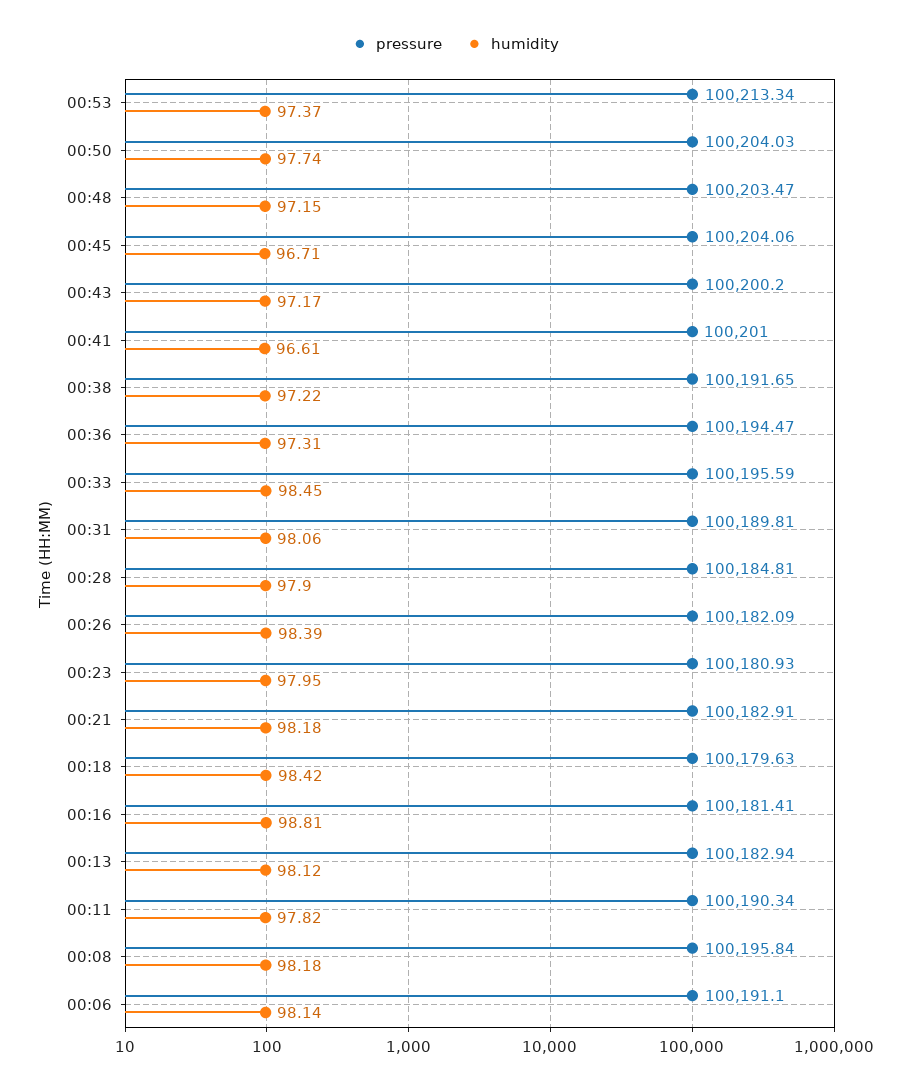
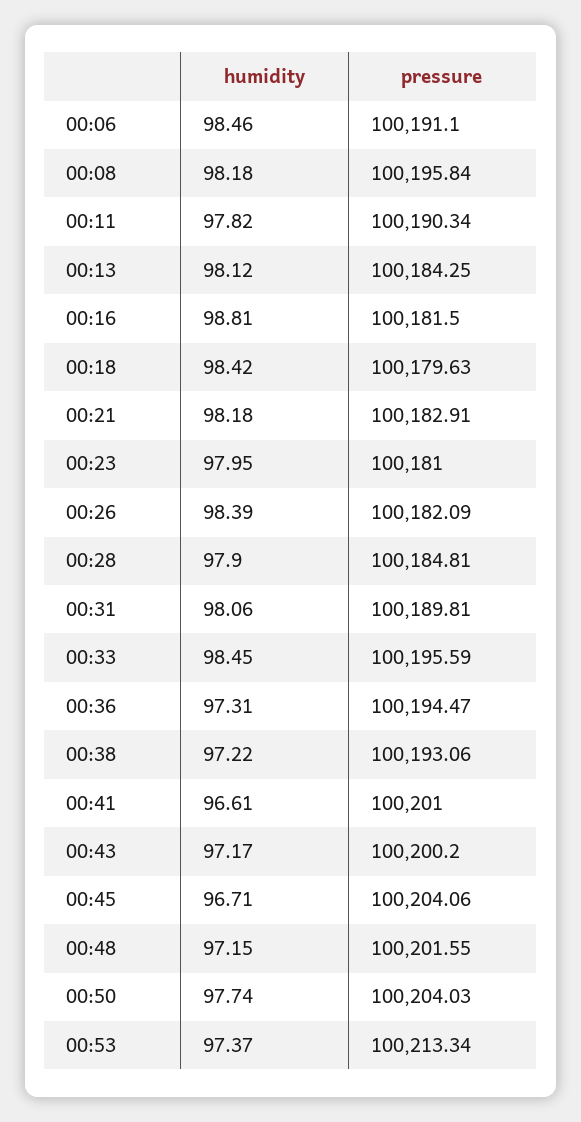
  {
    "pressure": {
      "00:53": 100213.34,
      "00:50": 100204.03,
-     "00:48": 100203.47,
+     "00:48": 100201.55,
      "00:45": 100204.06,
      "00:43": 100200.2,
      "00:41": 100201,
-     "00:38": 100191.65,
+     "00:38": 100193.06,
      "00:36": 100194.47,
      "00:33": 100195.59,
      "00:31": 100189.81,
      "00:28": 100184.81,
      "00:26": 100182.09,
-     "00:23": 100180.93,
+     "00:23": 100181,
      "00:21": 100182.91,
      "00:18": 100179.63,
-     "00:16": 100181.41,
+     "00:16": 100181.5,
-     "00:13": 100182.94,
+     "00:13": 100184.25,
      "00:11": 100190.34,
      "00:08": 100195.84,
      "00:06": 100191.1
    },
    "humidity": {
      "00:53": 97.37,
      "00:50": 97.74,
      "00:48": 97.15,
      "00:45": 96.71,
      "00:43": 97.17,
      "00:41": 96.61,
      "00:38": 97.22,
      "00:36": 97.31,
      "00:33": 98.45,
      "00:31": 98.06,
      "00:28": 97.9,
      "00:26": 98.39,
      "00:23": 97.95,
      "00:21": 98.18,
      "00:18": 98.42,
      "00:16": 98.81,
      "00:13": 98.12,
      "00:11": 97.82,
      "00:08": 98.18,
-     "00:06": 98.14
+     "00:06": 98.46
    }
  }

